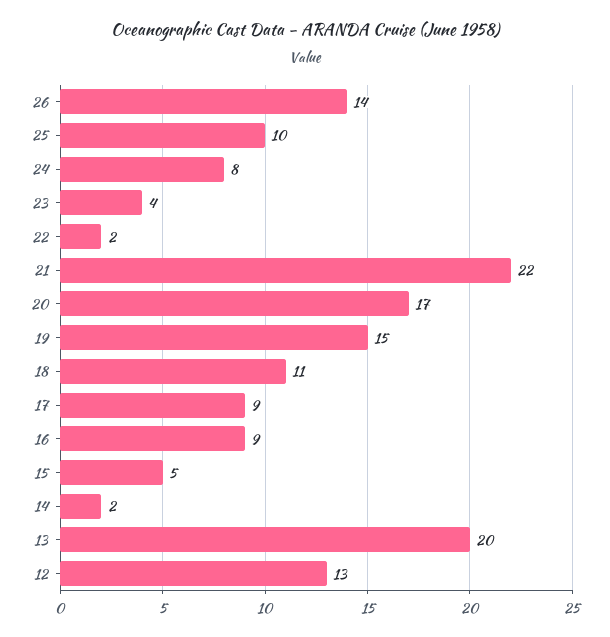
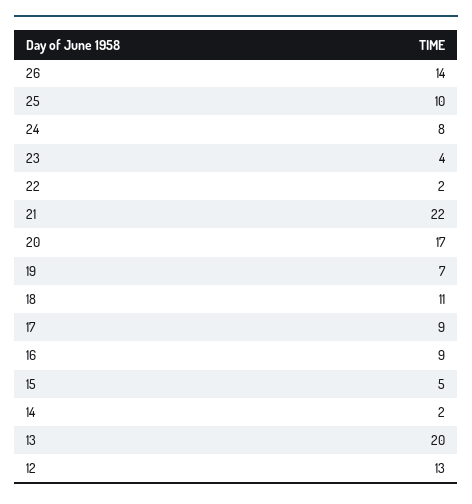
  {
    "26": 14,
    "25": 10,
    "24": 8,
    "23": 4,
    "22": 2,
    "21": 22,
    "20": 17,
-   "19": 15,
+   "19": 7,
    "18": 11,
    "17": 9,
    "16": 9,
    "15": 5,
    "14": 2,
    "13": 20,
    "12": 13
  }

